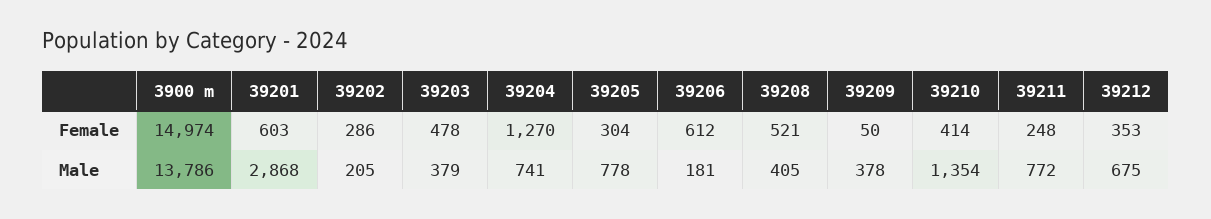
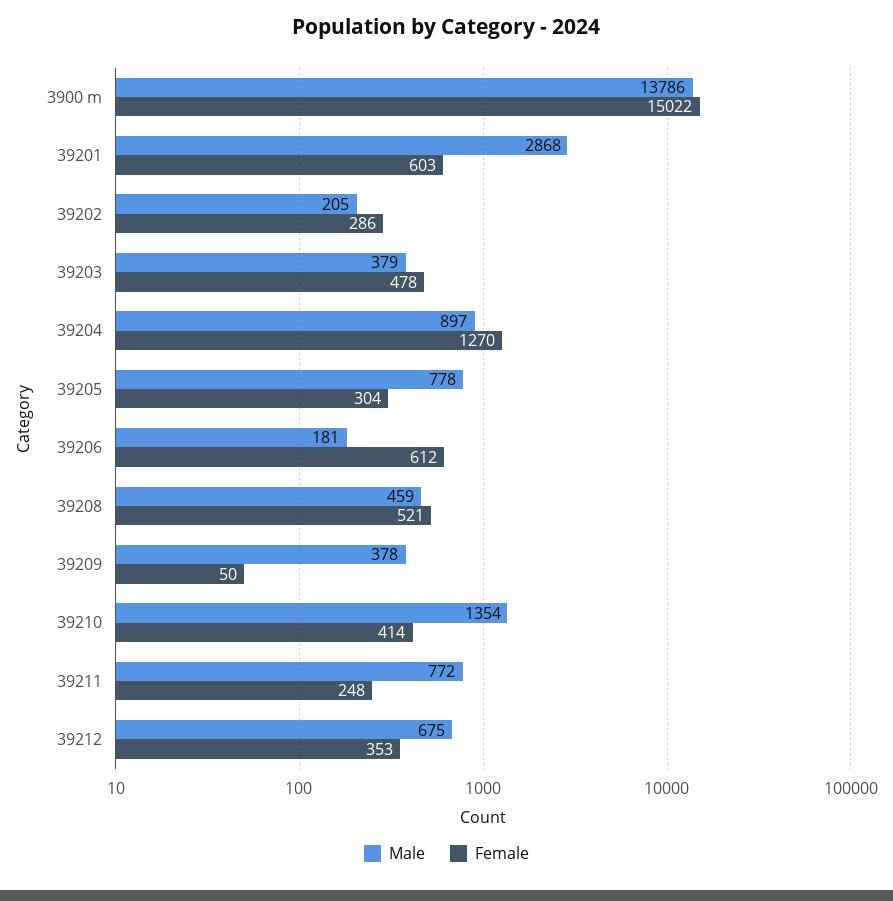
  {
    "Female": {
-     "3900 m": 14974,
+     "3900 m": 15022,
      "39201": 603,
      "39202": 286,
      "39203": 478,
      "39204": 1270,
      "39205": 304,
      "39206": 612,
      "39208": 521,
      "39209": 50,
      "39210": 414,
      "39211": 248,
      "39212": 353
    },
    "Male": {
      "3900 m": 13786,
      "39201": 2868,
      "39202": 205,
      "39203": 379,
-     "39204": 741,
+     "39204": 897,
      "39205": 778,
      "39206": 181,
-     "39208": 405,
+     "39208": 459,
      "39209": 378,
      "39210": 1354,
      "39211": 772,
      "39212": 675
    }
  }

